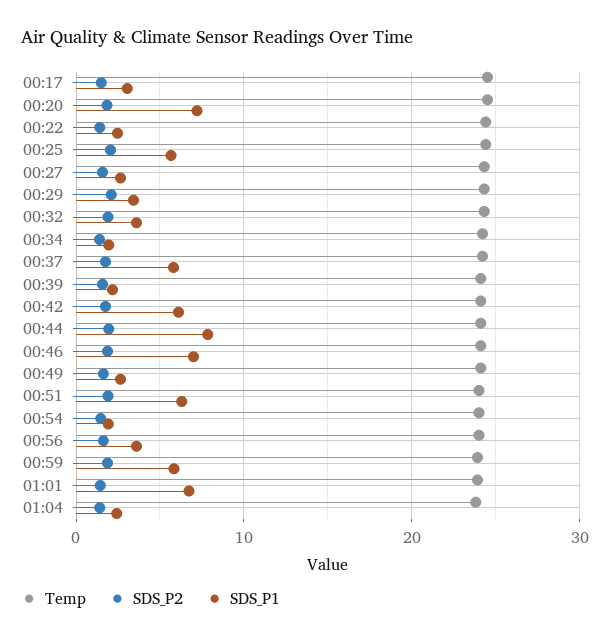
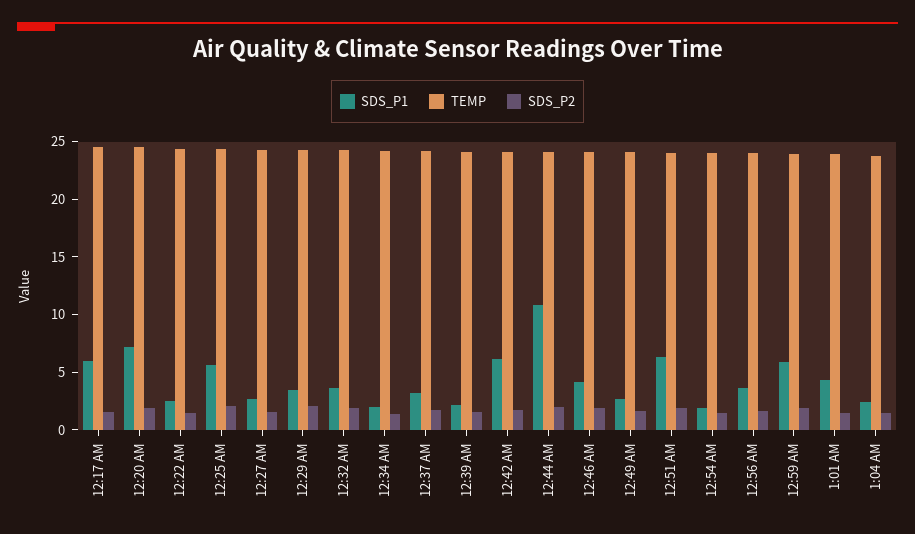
  {
    "Temp": {
      "00:17": 25,
      "00:20": 25,
      "00:22": 24,
      "00:25": 24,
      "00:27": 24,
      "00:29": 24,
      "00:32": 24,
      "00:34": 24,
      "00:37": 24,
      "00:39": 24,
      "00:42": 24,
      "00:44": 24,
      "00:46": 24,
      "00:49": 24,
      "00:51": 24,
      "00:54": 24,
      "00:56": 24,
      "00:59": 24,
      "01:01": 24,
      "01:04": 24
    },
    "SDS_P2": {
      "00:17": 2,
      "00:20": 2,
      "00:22": 1,
      "00:25": 2,
      "00:27": 2,
      "00:29": 2,
      "00:32": 2,
      "00:34": 1,
      "00:37": 2,
      "00:39": 2,
      "00:42": 2,
      "00:44": 2,
      "00:46": 2,
      "00:49": 2,
      "00:51": 2,
      "00:54": 1,
      "00:56": 2,
      "00:59": 2,
      "01:01": 1,
      "01:04": 1
    },
    "SDS_P1": {
-     "00:17": 3,
+     "00:17": 6,
      "00:20": 7,
      "00:22": 2,
      "00:25": 6,
      "00:27": 3,
      "00:29": 3,
      "00:32": 4,
      "00:34": 2,
-     "00:37": 6,
+     "00:37": 3,
      "00:39": 2,
      "00:42": 6,
-     "00:44": 8,
+     "00:44": 11,
-     "00:46": 7,
+     "00:46": 4,
      "00:49": 3,
      "00:51": 6,
      "00:54": 2,
      "00:56": 4,
      "00:59": 6,
-     "01:01": 7,
+     "01:01": 4,
      "01:04": 2
    }
  }

